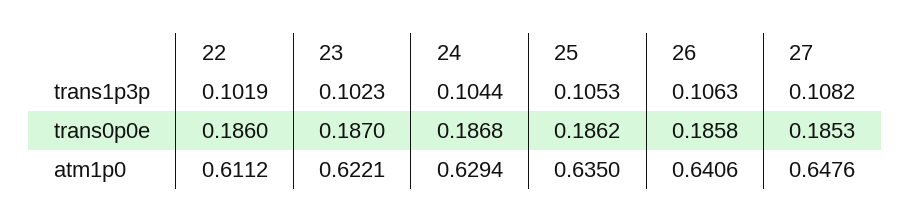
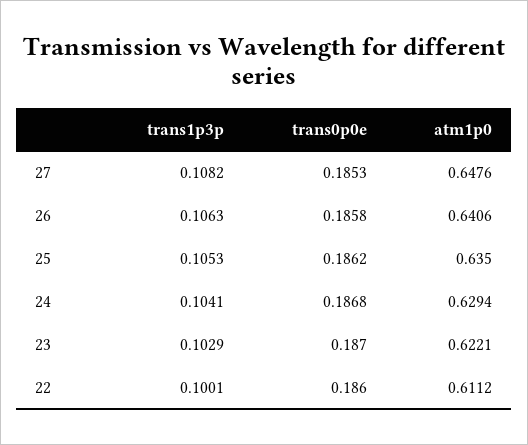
  {
    "22": {
-     "trans1p3p": 0.1019,
+     "trans1p3p": 0.1001,
      "trans0p0e": 0.186,
      "atm1p0": 0.6112
    },
    "23": {
-     "trans1p3p": 0.1023,
+     "trans1p3p": 0.1029,
      "trans0p0e": 0.187,
      "atm1p0": 0.6221
    },
    "24": {
-     "trans1p3p": 0.1044,
+     "trans1p3p": 0.1041,
      "trans0p0e": 0.1868,
      "atm1p0": 0.6294
    },
    "25": {
      "trans1p3p": 0.1053,
      "trans0p0e": 0.1862,
      "atm1p0": 0.635
    },
    "26": {
      "trans1p3p": 0.1063,
      "trans0p0e": 0.1858,
      "atm1p0": 0.6406
    },
    "27": {
      "trans1p3p": 0.1082,
      "trans0p0e": 0.1853,
      "atm1p0": 0.6476
    }
  }

